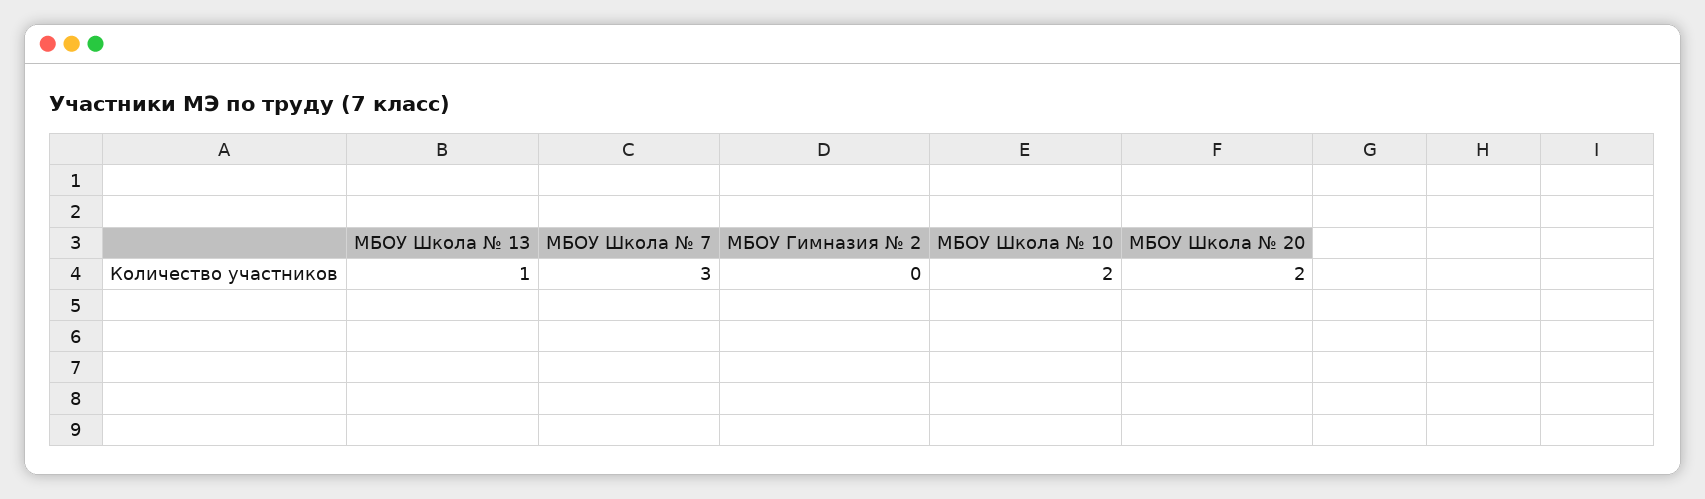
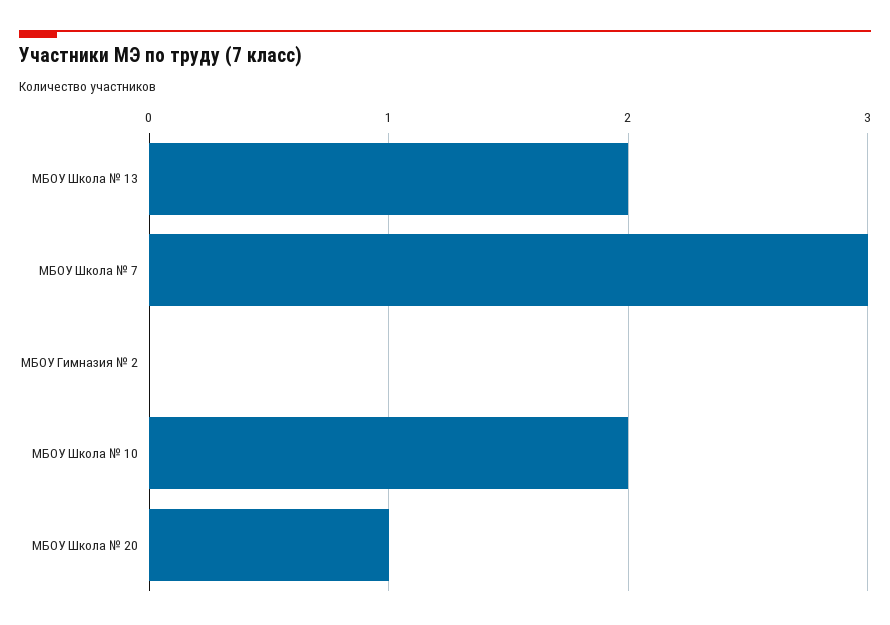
  {
-   "МБОУ Школа № 13": 1,
+   "МБОУ Школа № 13": 2,
    "МБОУ Школа № 7": 3,
    "МБОУ Гимназия № 2": 0,
    "МБОУ Школа № 10": 2,
-   "МБОУ Школа № 20": 2
+   "МБОУ Школа № 20": 1
  }

